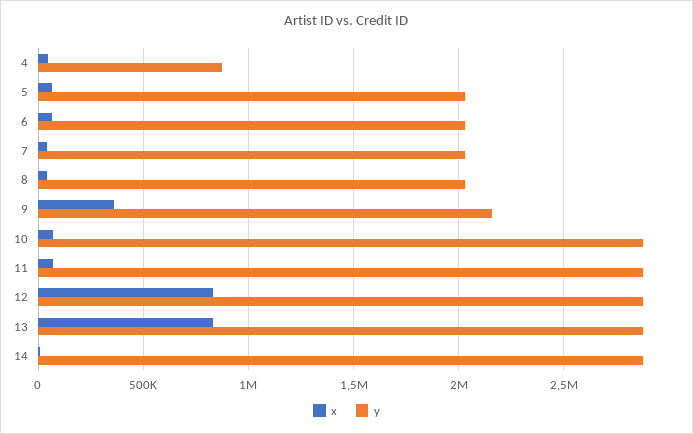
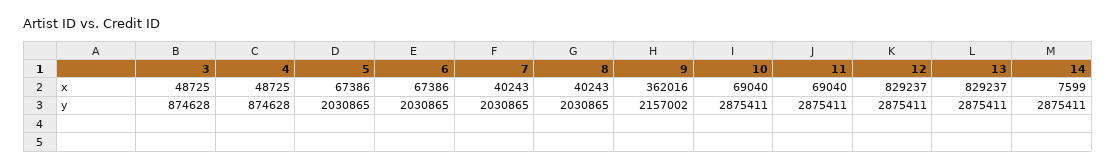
  {
    "x": {
      "4": 48725,
      "5": 67386,
      "6": 67386,
      "7": 40243,
      "8": 40243,
      "9": 362016,
      "10": 69040,
      "11": 69040,
      "12": 829237,
      "13": 829237,
-     "14": 7599
+     "14": 7599,
+     "3": 48725
    },
    "y": {
      "4": 874628,
      "5": 2030865,
      "6": 2030865,
      "7": 2030865,
      "8": 2030865,
      "9": 2157002,
      "10": 2875411,
      "11": 2875411,
      "12": 2875411,
      "13": 2875411,
-     "14": 2875411
+     "14": 2875411,
+     "3": 874628
    }
  }

